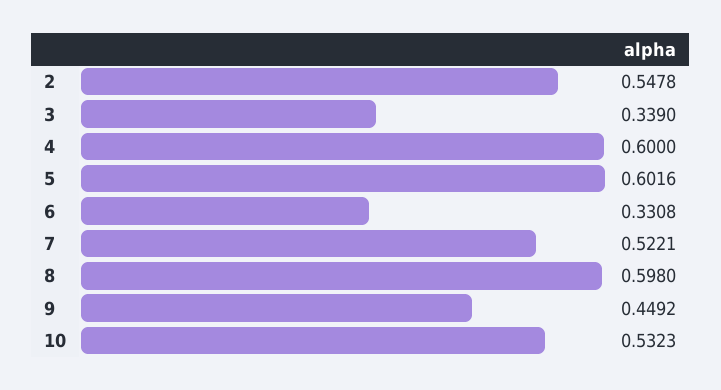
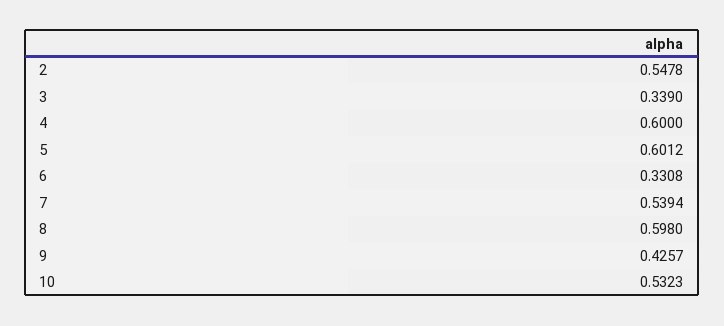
  {
    "2": 0.5478,
    "3": 0.339,
    "4": 0.6,
-   "5": 0.6016,
+   "5": 0.6012,
    "6": 0.3308,
-   "7": 0.5221,
+   "7": 0.5394,
    "8": 0.598,
-   "9": 0.4492,
+   "9": 0.4257,
    "10": 0.5323
  }

